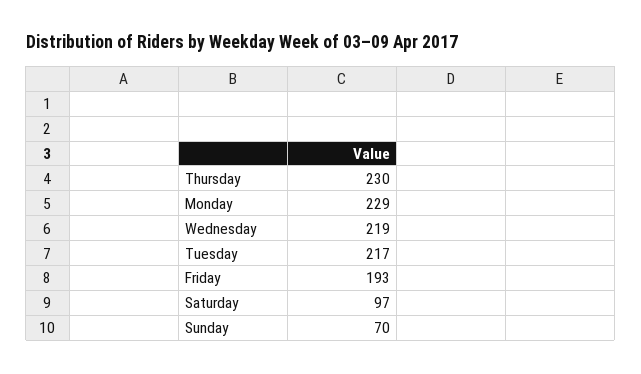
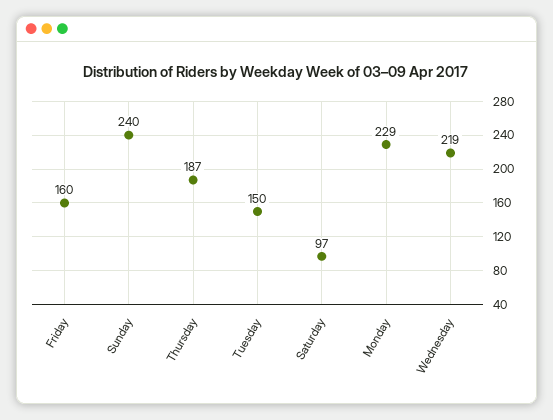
  {
-   "Thursday": 230,
+   "Thursday": 187,
    "Monday": 229,
    "Wednesday": 219,
-   "Tuesday": 217,
+   "Tuesday": 150,
-   "Friday": 193,
+   "Friday": 160,
    "Saturday": 97,
-   "Sunday": 70
+   "Sunday": 240
  }

